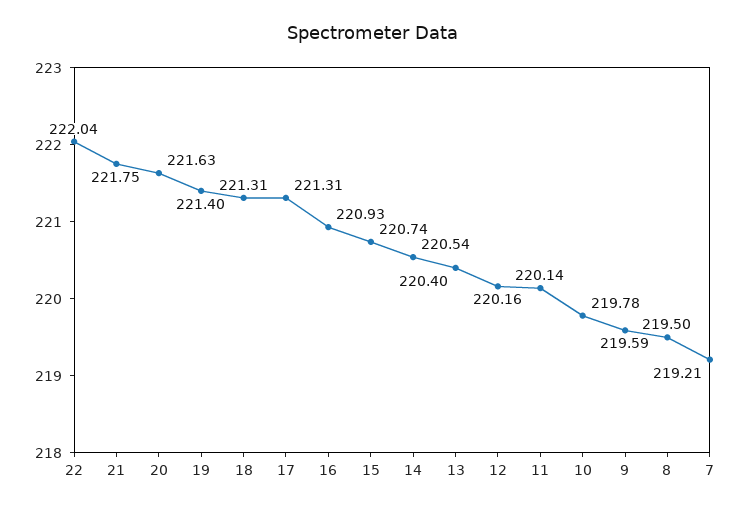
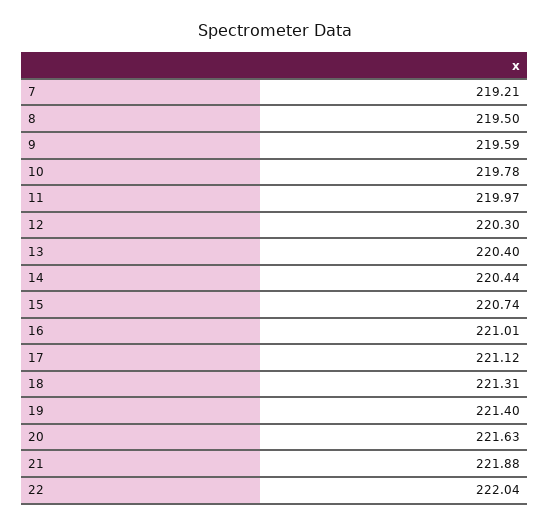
  {
    "22": 222.04,
-   "21": 221.75,
+   "21": 221.88,
    "20": 221.63,
    "19": 221.4,
    "18": 221.31,
-   "17": 221.31,
+   "17": 221.12,
-   "16": 220.93,
+   "16": 221.01,
    "15": 220.74,
-   "14": 220.54,
+   "14": 220.44,
    "13": 220.4,
-   "12": 220.16,
+   "12": 220.3,
-   "11": 220.14,
+   "11": 219.97,
    "10": 219.78,
    "9": 219.59,
    "8": 219.5,
    "7": 219.21
  }

